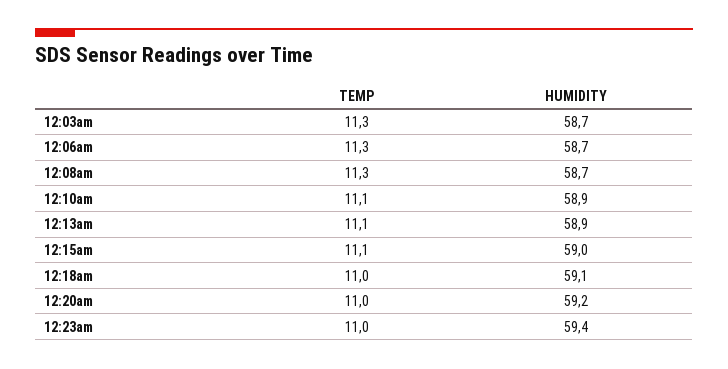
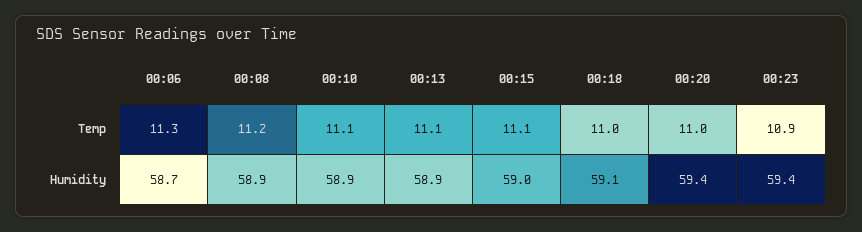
  {
    "TEMP": {
-     "12:03am": 11.3,
      "12:06am": 11.3,
-     "12:08am": 11.3,
+     "12:08am": 11.2,
      "12:10am": 11.1,
      "12:13am": 11.1,
      "12:15am": 11.1,
      "12:18am": 11,
      "12:20am": 11,
-     "12:23am": 11
+     "12:23am": 10.9
    },
    "HUMIDITY": {
-     "12:03am": 58.7,
      "12:06am": 58.7,
-     "12:08am": 58.7,
+     "12:08am": 58.9,
      "12:10am": 58.9,
      "12:13am": 58.9,
      "12:15am": 59,
      "12:18am": 59.1,
-     "12:20am": 59.2,
+     "12:20am": 59.4,
      "12:23am": 59.4
    }
  }

